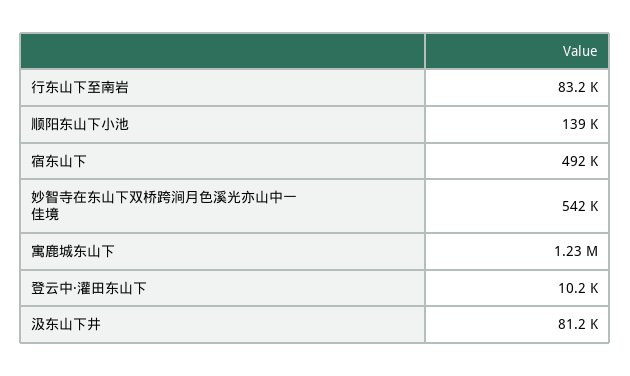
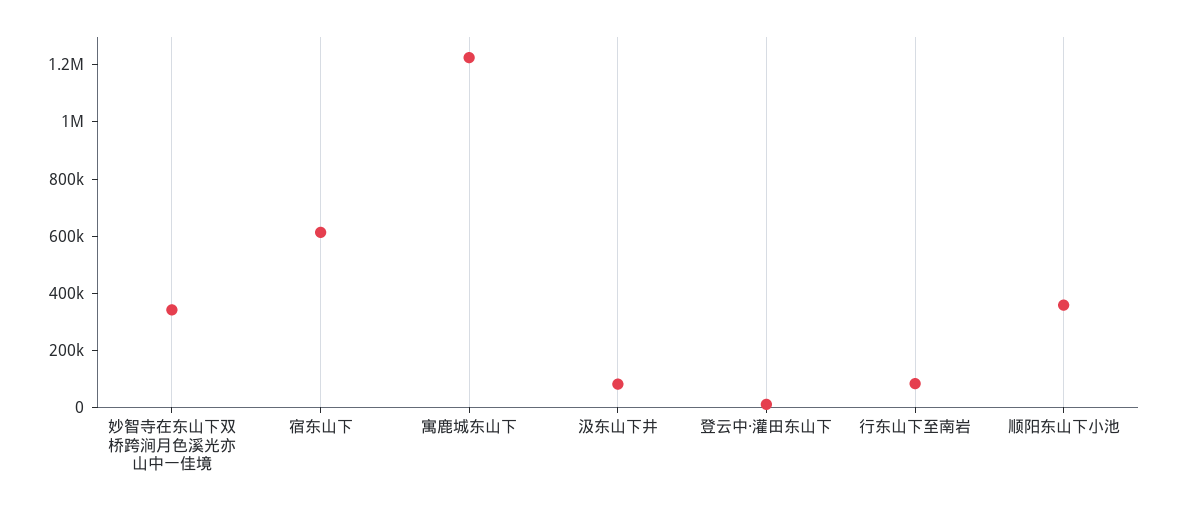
  {
    "行东山下至南岩": 83200,
-   "顺阳东山下小池": 139000,
+   "顺阳东山下小池": 350000,
-   "宿东山下": 492000,
+   "宿东山下": 600000,
-   "妙智寺在东山下双桥跨涧月色溪光亦山中一佳境": 542000,
+   "妙智寺在东山下双桥跨涧月色溪光亦山中一佳境": 350000,
    "寓鹿城东山下": 1230000,
    "登云中·灌田东山下": 10200,
    "汲东山下井": 81200
  }

